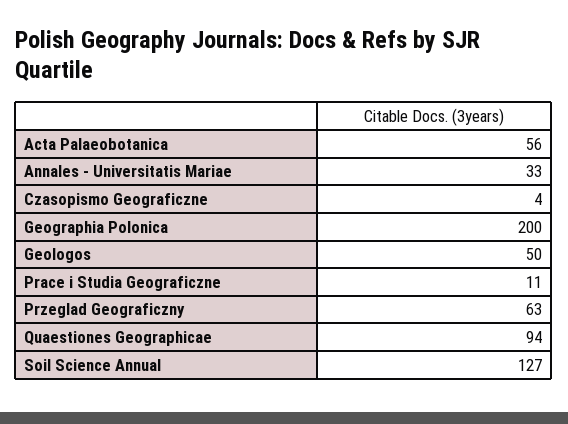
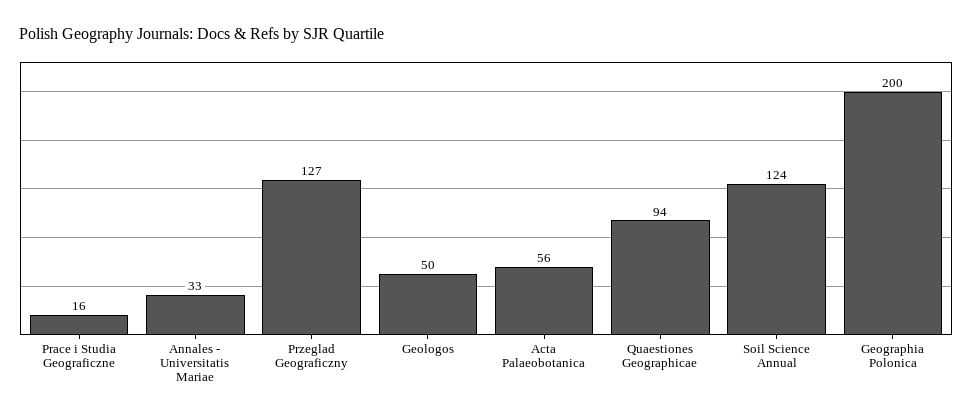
  {
    "Acta Palaeobotanica": 56,
    "Annales - Universitatis Mariae": 33,
-   "Czasopismo Geograficzne": 4,
    "Geographia Polonica": 200,
    "Geologos": 50,
-   "Prace i Studia Geograficzne": 11,
+   "Prace i Studia Geograficzne": 16,
-   "Przeglad Geograficzny": 63,
+   "Przeglad Geograficzny": 127,
    "Quaestiones Geographicae": 94,
-   "Soil Science Annual": 127
+   "Soil Science Annual": 124
  }

